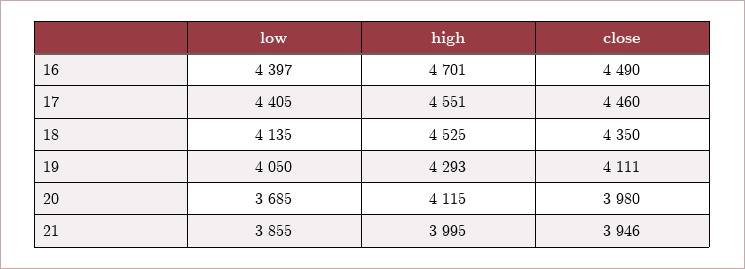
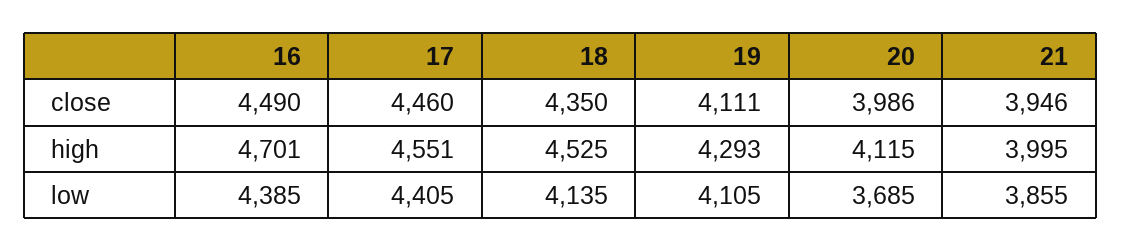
  {
    "low": {
-     "16": 4397,
+     "16": 4385,
      "17": 4405,
      "18": 4135,
-     "19": 4050,
+     "19": 4105,
      "20": 3685,
      "21": 3855
    },
    "high": {
      "16": 4701,
      "17": 4551,
      "18": 4525,
      "19": 4293,
      "20": 4115,
      "21": 3995
    },
    "close": {
      "16": 4490,
      "17": 4460,
      "18": 4350,
      "19": 4111,
-     "20": 3980,
+     "20": 3986,
      "21": 3946
    }
  }

